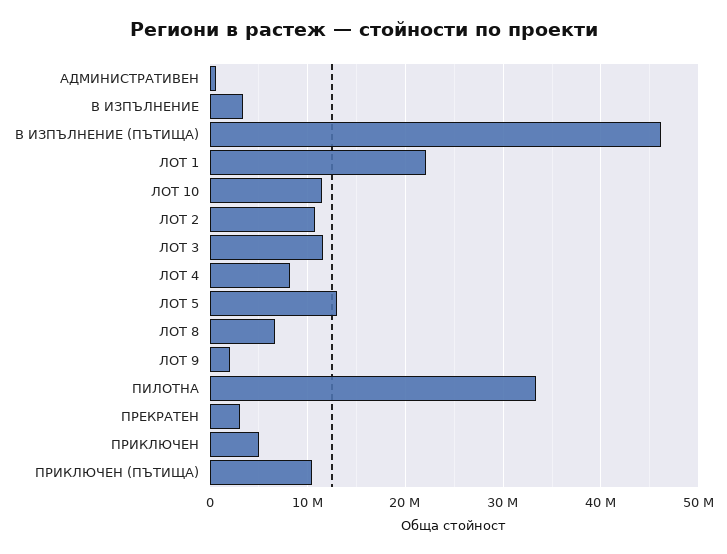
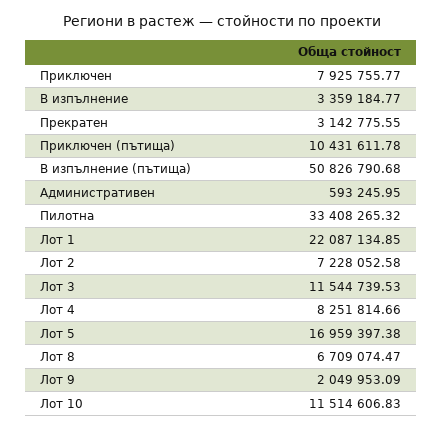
  {
    "АДМИНИСТРАТИВЕН": 593245.95,
    "В ИЗПЪЛНЕНИЕ": 3359184.77,
-   "В ИЗПЪЛНЕНИЕ (ПЪТИЩА)": 46000000,
+   "В ИЗПЪЛНЕНИЕ (ПЪТИЩА)": 50826790.68,
    "ЛОТ 1": 22087134.85,
    "ЛОТ 10": 11514606.83,
-   "ЛОТ 2": 11000000,
+   "ЛОТ 2": 7228052.58,
    "ЛОТ 3": 11544739.53,
    "ЛОТ 4": 8251814.66,
-   "ЛОТ 5": 13000000,
+   "ЛОТ 5": 16959397.38,
    "ЛОТ 8": 6709074.47,
    "ЛОТ 9": 2049953.09,
    "ПИЛОТНА": 33408265.32,
    "ПРЕКРАТЕН": 3142775.55,
-   "ПРИКЛЮЧЕН": 5000000,
+   "ПРИКЛЮЧЕН": 7925755.77,
    "ПРИКЛЮЧЕН (ПЪТИЩА)": 10431611.78
  }

